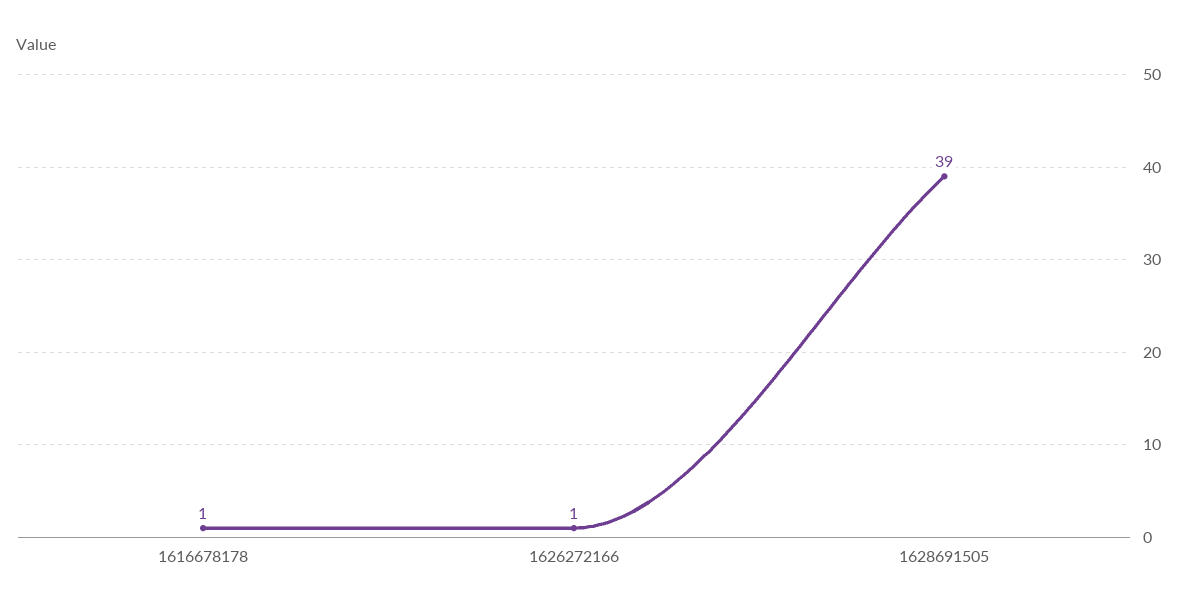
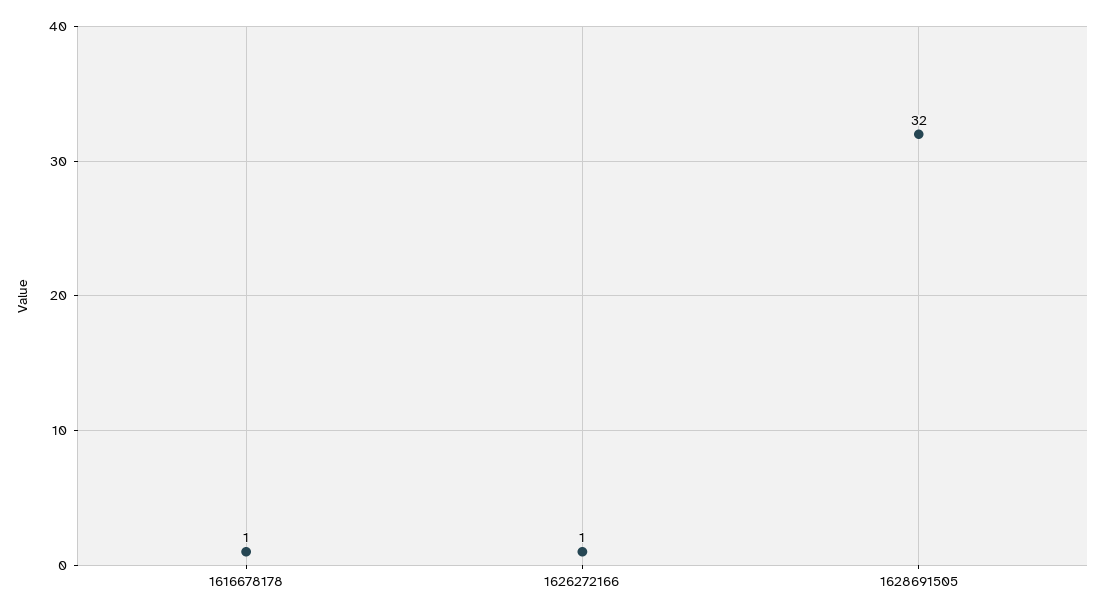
  {
    "1616678178": 1,
    "1626272166": 1,
-   "1628691505": 39
+   "1628691505": 32
  }

